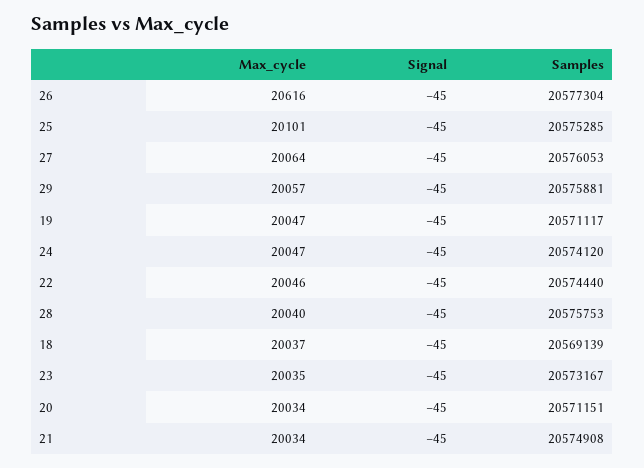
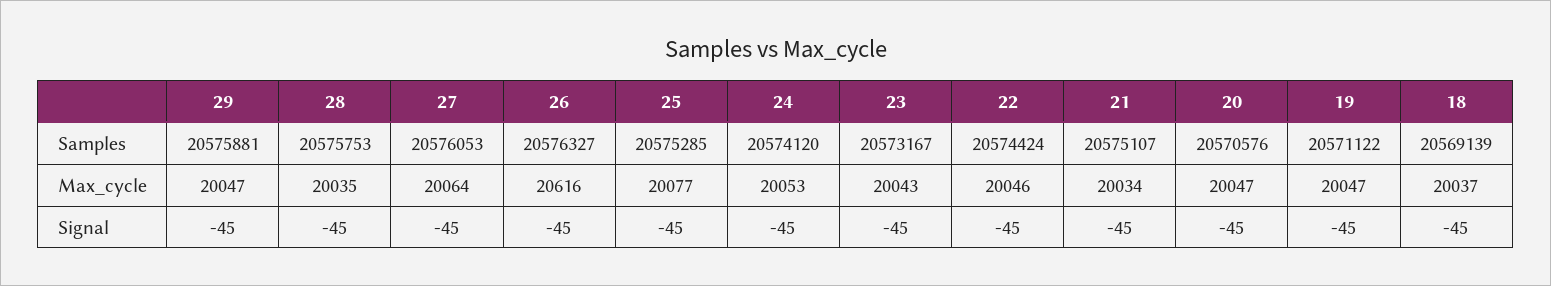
  {
    "Max_cycle": {
      "26": 20616,
-     "25": 20101,
+     "25": 20077,
      "27": 20064,
-     "29": 20057,
+     "29": 20047,
      "19": 20047,
-     "24": 20047,
+     "24": 20053,
      "22": 20046,
-     "28": 20040,
+     "28": 20035,
      "18": 20037,
-     "23": 20035,
+     "23": 20043,
-     "20": 20034,
+     "20": 20047,
      "21": 20034
    },
    "Signal": {
      "26": -45,
      "25": -45,
      "27": -45,
      "29": -45,
      "19": -45,
      "24": -45,
      "22": -45,
      "28": -45,
      "18": -45,
      "23": -45,
      "20": -45,
      "21": -45
    },
    "Samples": {
-     "26": 20577304,
+     "26": 20576327,
      "25": 20575285,
      "27": 20576053,
      "29": 20575881,
-     "19": 20571117,
+     "19": 20571122,
      "24": 20574120,
-     "22": 20574440,
+     "22": 20574424,
      "28": 20575753,
      "18": 20569139,
      "23": 20573167,
-     "20": 20571151,
+     "20": 20570576,
-     "21": 20574908
+     "21": 20575107
    }
  }

